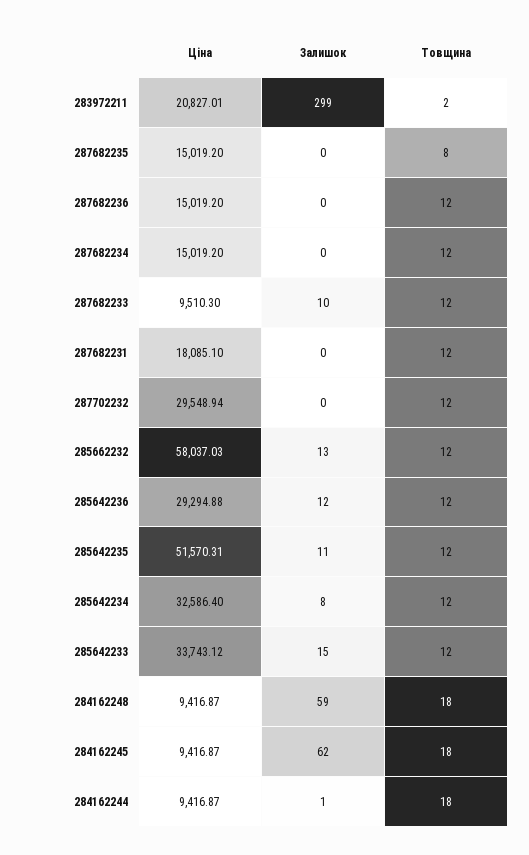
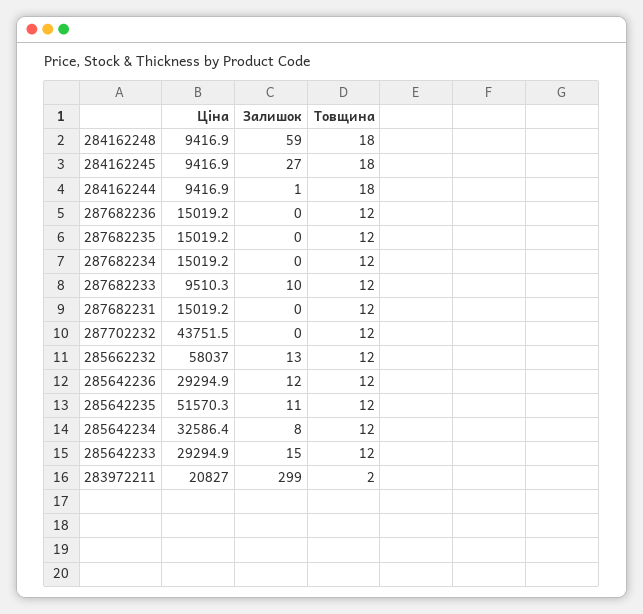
  {
    "Ціна": {
      "283972211": 20827.01,
      "287682235": 15019.2,
      "287682236": 15019.2,
      "287682234": 15019.2,
      "287682233": 9510.3,
-     "287682231": 18085.1,
+     "287682231": 15019.2,
-     "287702232": 29548.94,
+     "287702232": 43751.5,
      "285662232": 58037.03,
      "285642236": 29294.88,
      "285642235": 51570.31,
      "285642234": 32586.4,
-     "285642233": 33743.12,
+     "285642233": 29294.9,
      "284162248": 9416.87,
      "284162245": 9416.87,
      "284162244": 9416.87
    },
    "Залишок": {
      "283972211": 299,
      "287682235": 0,
      "287682236": 0,
      "287682234": 0,
      "287682233": 10,
      "287682231": 0,
      "287702232": 0,
      "285662232": 13,
      "285642236": 12,
      "285642235": 11,
      "285642234": 8,
      "285642233": 15,
      "284162248": 59,
-     "284162245": 62,
+     "284162245": 27,
      "284162244": 1
    },
    "Товщина": {
      "283972211": 2,
-     "287682235": 8,
+     "287682235": 12,
      "287682236": 12,
      "287682234": 12,
      "287682233": 12,
      "287682231": 12,
      "287702232": 12,
      "285662232": 12,
      "285642236": 12,
      "285642235": 12,
      "285642234": 12,
      "285642233": 12,
      "284162248": 18,
      "284162245": 18,
      "284162244": 18
    }
  }

